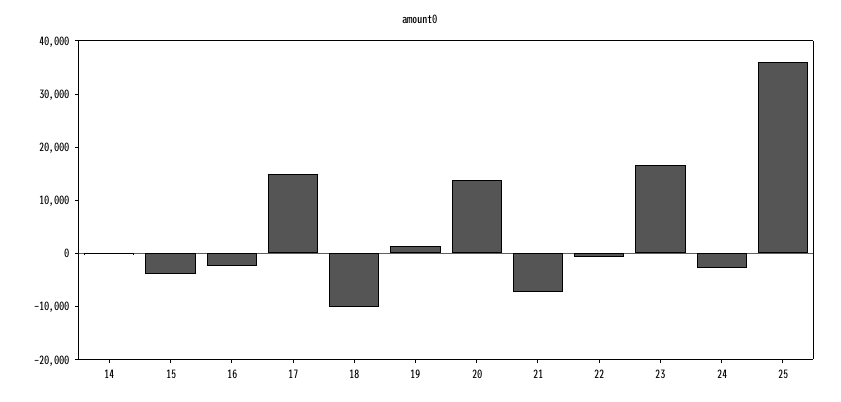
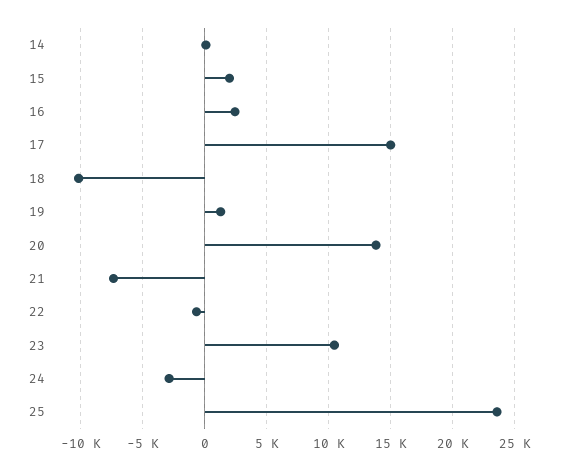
  {
    "14": 0,
-   "15": -4000,
+   "15": 2000,
-   "16": -2000,
+   "16": 2500,
    "17": 15000,
    "18": -10000,
    "19": 1500,
    "20": 14000,
    "21": -7500,
    "22": -500,
-   "23": 16000,
+   "23": 10500,
    "24": -3000,
-   "25": 36000
+   "25": 23500
  }

